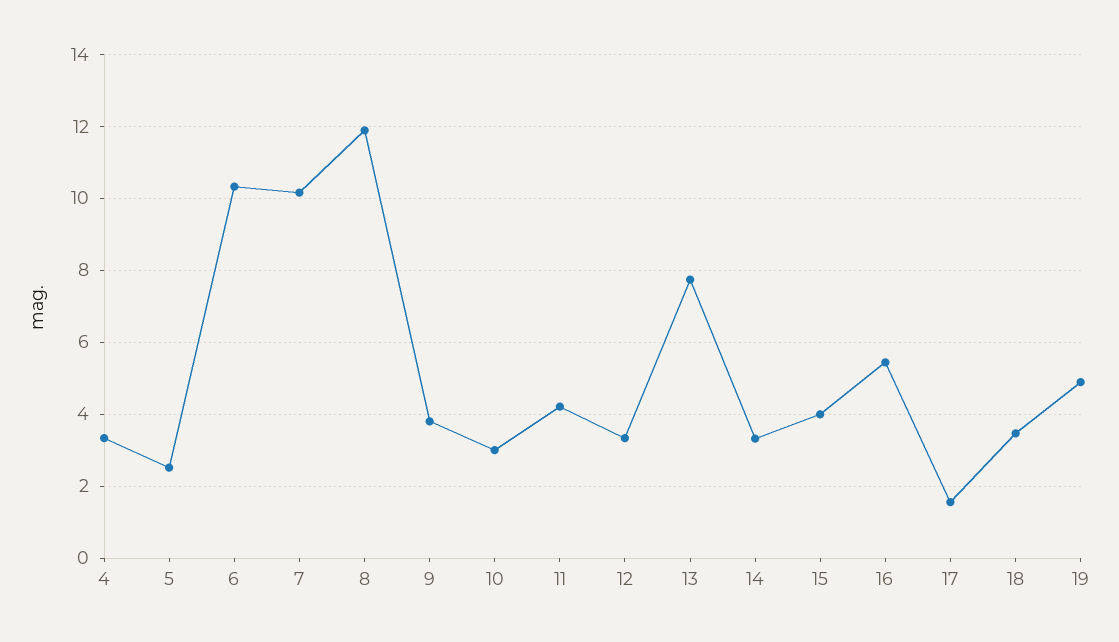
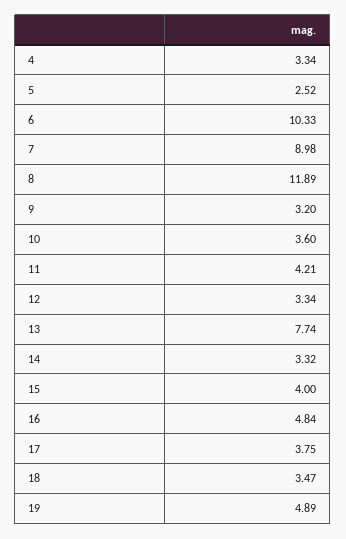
  {
    "4": 3.34,
    "5": 2.52,
    "6": 10.33,
-   "7": 10.2,
+   "7": 8.98,
    "8": 11.89,
-   "9": 3.8,
+   "9": 3.2,
-   "10": 3,
+   "10": 3.6,
    "11": 4.21,
    "12": 3.34,
    "13": 7.74,
    "14": 3.32,
    "15": 4,
-   "16": 5.4,
+   "16": 4.84,
-   "17": 1.6,
+   "17": 3.75,
    "18": 3.47,
    "19": 4.89
  }

